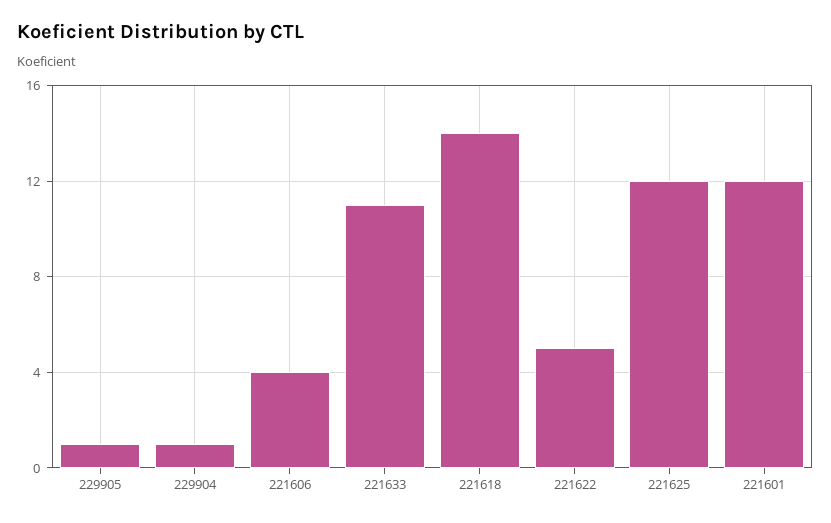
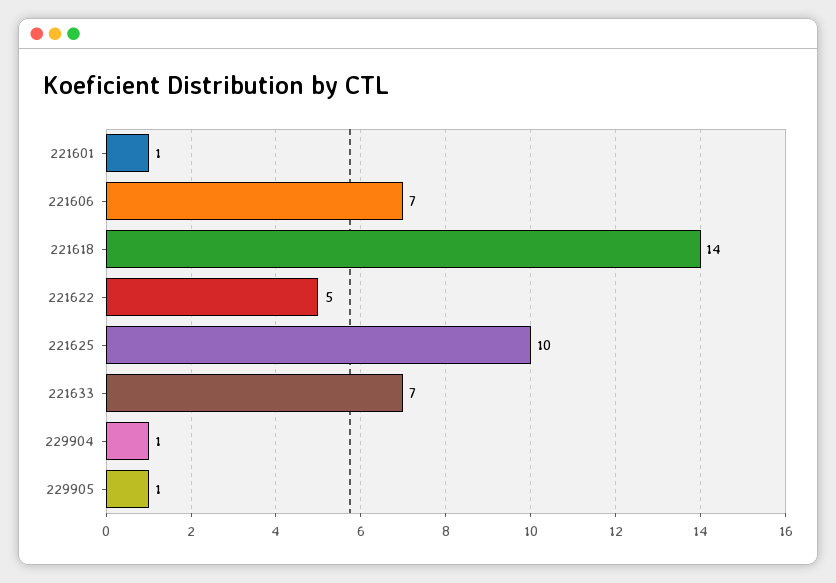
  {
    "229905": 1,
    "229904": 1,
-   "221606": 4,
+   "221606": 7,
-   "221633": 11,
+   "221633": 7,
    "221618": 14,
    "221622": 5,
-   "221625": 12,
+   "221625": 10,
-   "221601": 12
+   "221601": 1
  }

